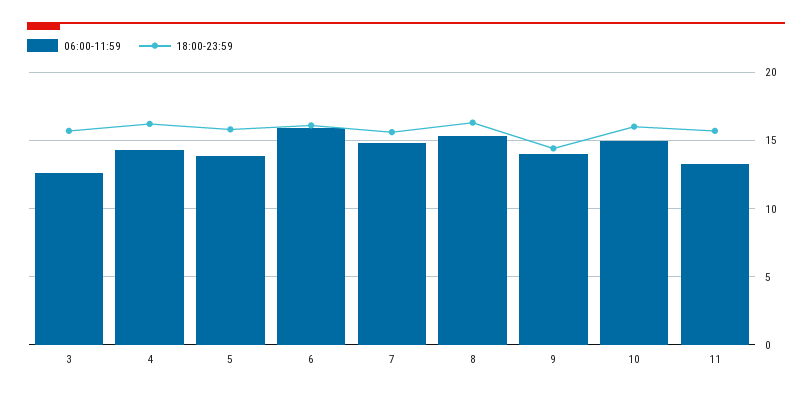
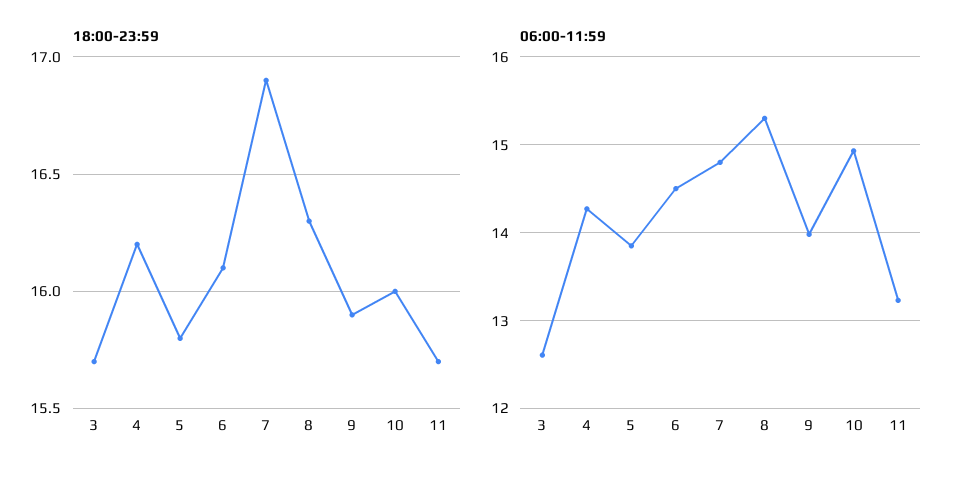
  {
    "06:00-11:59": {
      "3": 12.6,
      "4": 14.3,
      "5": 13.9,
-     "6": 16,
+     "6": 14.5,
      "7": 14.8,
      "8": 15.3,
      "9": 14,
      "10": 14.9,
      "11": 13.2
    },
    "18:00-23:59": {
      "3": 15.7,
      "4": 16.2,
      "5": 15.8,
      "6": 16.1,
-     "7": 15.5,
+     "7": 16.9,
      "8": 16.3,
-     "9": 14.5,
+     "9": 15.9,
      "10": 16,
      "11": 15.7
    }
  }

